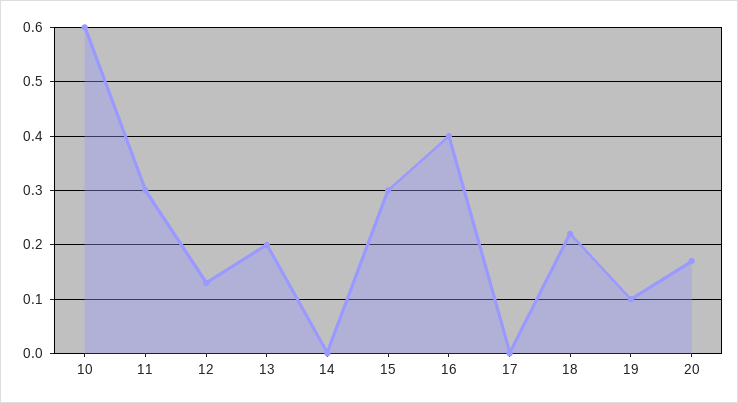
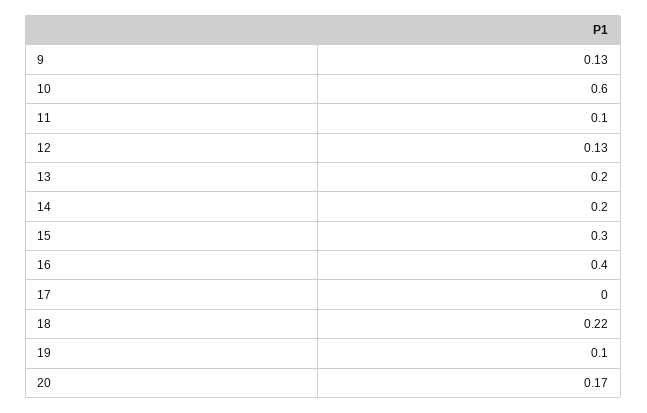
  {
    "10": 0.6,
-   "11": 0.3,
+   "11": 0.1,
    "12": 0.13,
    "13": 0.2,
-   "14": 0,
+   "14": 0.2,
    "15": 0.3,
    "16": 0.4,
    "17": 0,
    "18": 0.22,
    "19": 0.1,
-   "20": 0.17
+   "20": 0.17,
+   "9": 0.13
  }

